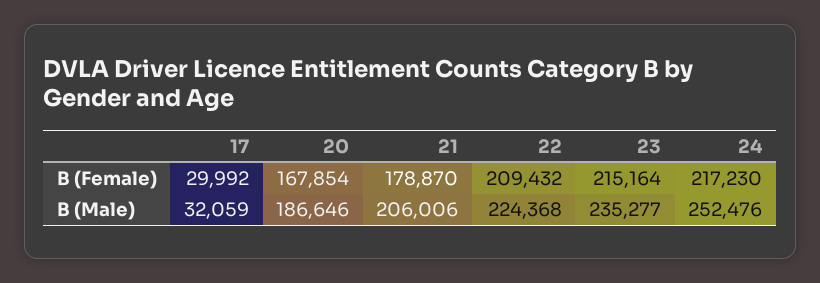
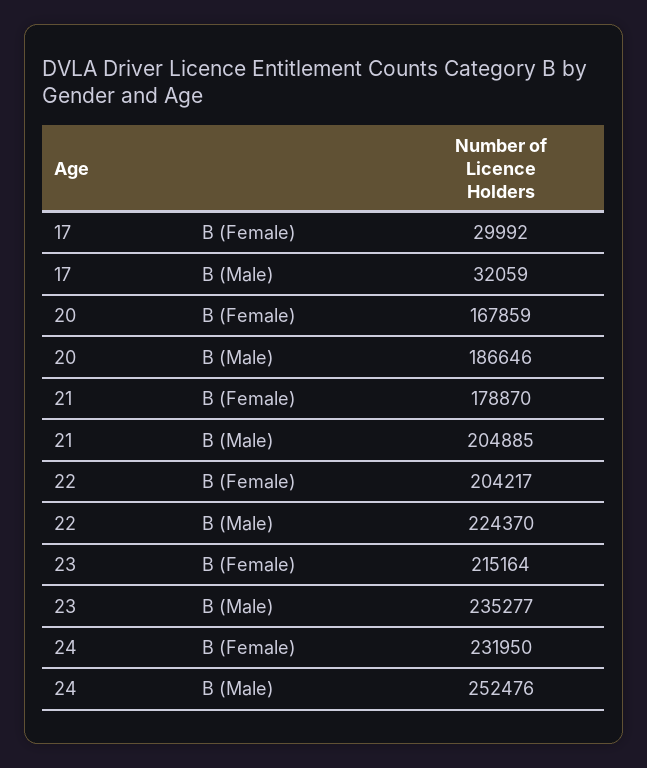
  {
    "17": {
      "B (Female)": 29992,
      "B (Male)": 32059
    },
    "20": {
-     "B (Female)": 167854,
+     "B (Female)": 167859,
      "B (Male)": 186646
    },
    "21": {
      "B (Female)": 178870,
-     "B (Male)": 206006
+     "B (Male)": 204885
    },
    "22": {
-     "B (Female)": 209432,
+     "B (Female)": 204217,
-     "B (Male)": 224368
+     "B (Male)": 224370
    },
    "23": {
      "B (Female)": 215164,
      "B (Male)": 235277
    },
    "24": {
-     "B (Female)": 217230,
+     "B (Female)": 231950,
      "B (Male)": 252476
    }
  }

